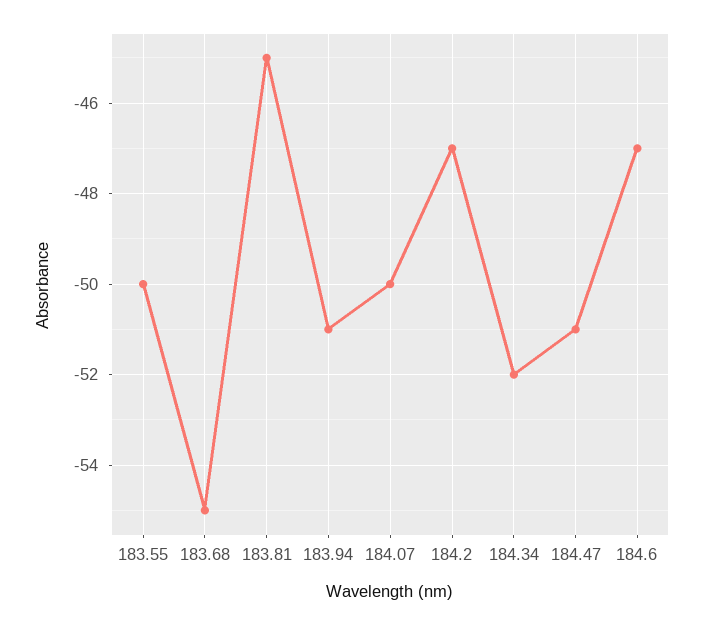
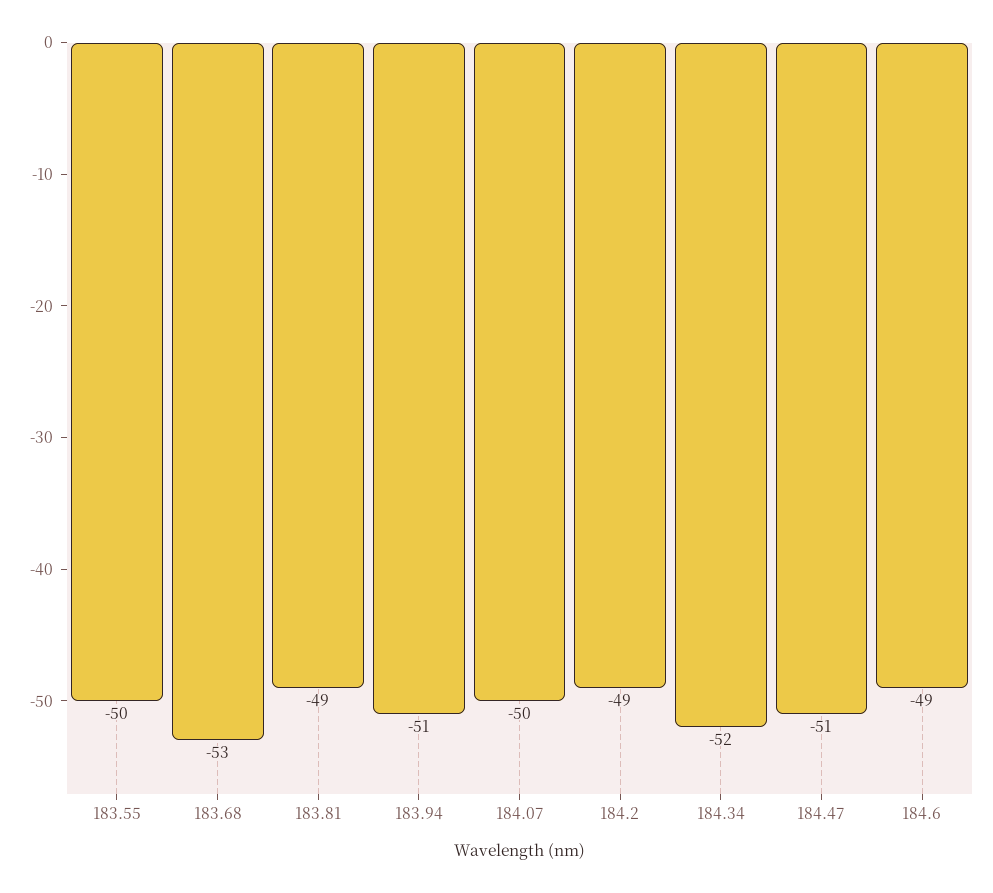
  {
    "183.55": -50,
-   "183.68": -55,
+   "183.68": -53,
-   "183.81": -45,
+   "183.81": -49,
    "183.94": -51,
    "184.07": -50,
-   "184.2": -47,
+   "184.2": -49,
    "184.34": -52,
    "184.47": -51,
-   "184.6": -47
+   "184.6": -49
  }

